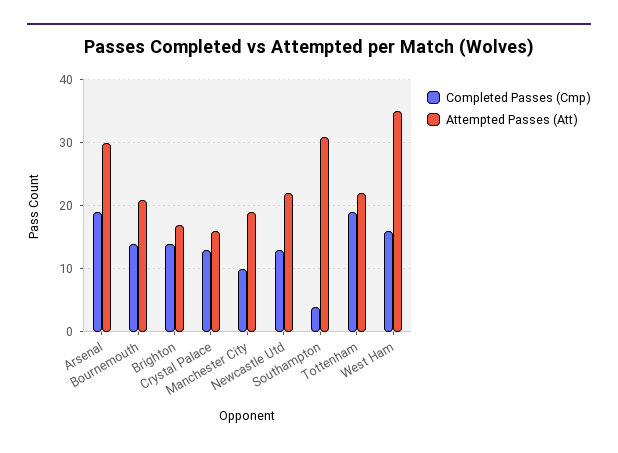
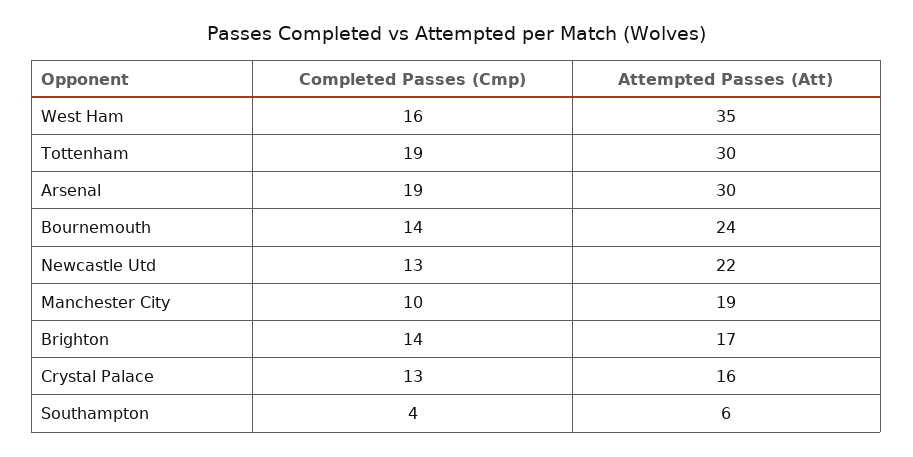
  {
    "Completed Passes (Cmp)": {
      "Arsenal": 19,
      "Bournemouth": 14,
      "Brighton": 14,
      "Crystal Palace": 13,
      "Manchester City": 10,
      "Newcastle Utd": 13,
      "Southampton": 4,
      "Tottenham": 19,
      "West Ham": 16
    },
    "Attempted Passes (Att)": {
      "Arsenal": 30,
-     "Bournemouth": 21,
+     "Bournemouth": 24,
      "Brighton": 17,
      "Crystal Palace": 16,
      "Manchester City": 19,
      "Newcastle Utd": 22,
-     "Southampton": 31,
+     "Southampton": 6,
-     "Tottenham": 22,
+     "Tottenham": 30,
      "West Ham": 35
    }
  }

